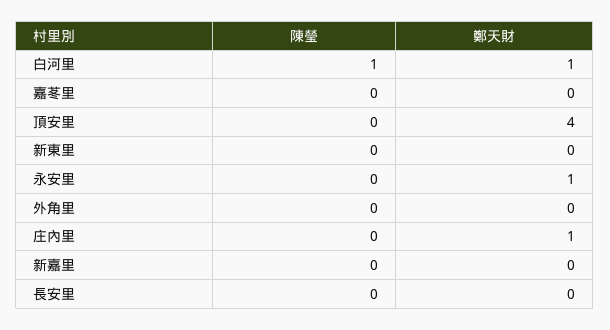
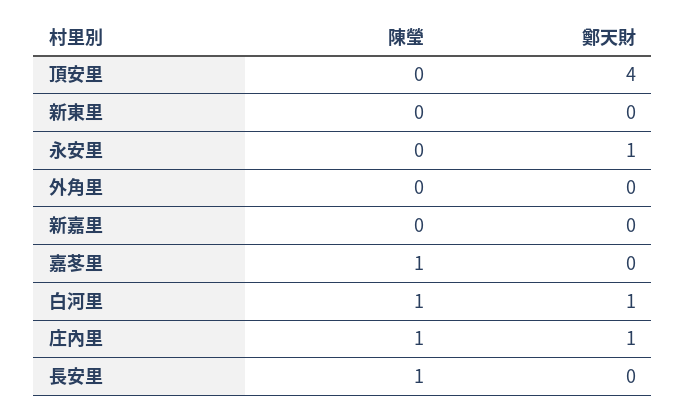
  {
    "陳瑩": {
      "白河里": 1,
-     "嘉苳里": 0,
+     "嘉苳里": 1,
      "頂安里": 0,
      "新東里": 0,
      "永安里": 0,
      "外角里": 0,
-     "庄內里": 0,
+     "庄內里": 1,
      "新嘉里": 0,
-     "長安里": 0
+     "長安里": 1
    },
    "鄭天財": {
      "白河里": 1,
      "嘉苳里": 0,
      "頂安里": 4,
      "新東里": 0,
      "永安里": 1,
      "外角里": 0,
      "庄內里": 1,
      "新嘉里": 0,
      "長安里": 0
    }
  }

